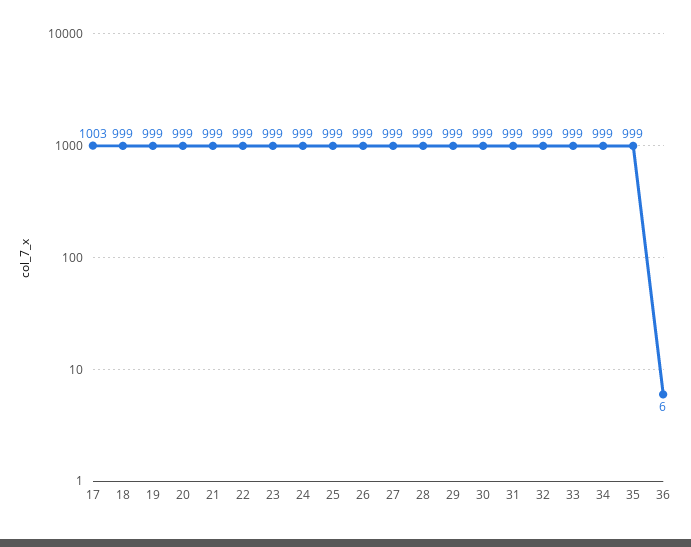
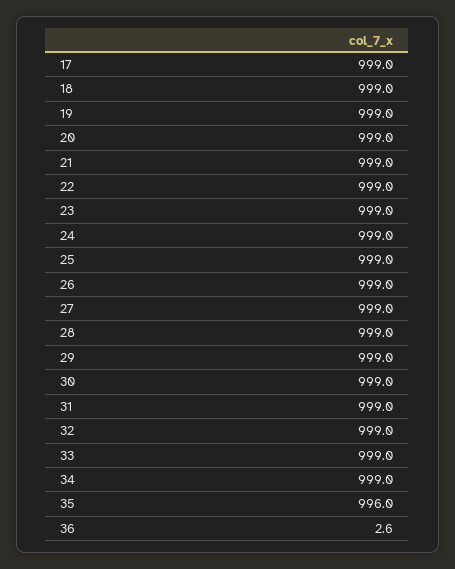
  {
-   "17": 1003,
+   "17": 999,
    "18": 999,
    "19": 999,
    "20": 999,
    "21": 999,
    "22": 999,
    "23": 999,
    "24": 999,
    "25": 999,
    "26": 999,
    "27": 999,
    "28": 999,
    "29": 999,
    "30": 999,
    "31": 999,
    "32": 999,
    "33": 999,
    "34": 999,
-   "35": 999,
+   "35": 996,
-   "36": 6
+   "36": 2.6
  }

